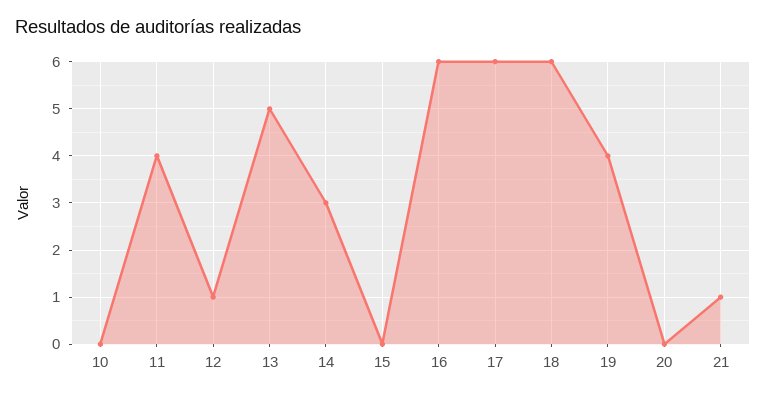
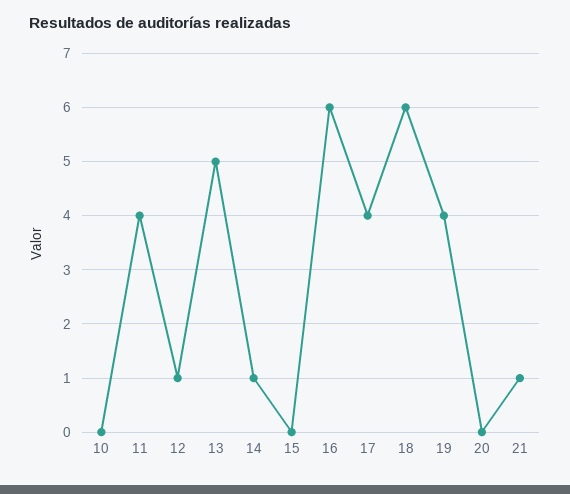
  {
    "10": 0,
    "11": 4,
    "12": 1,
    "13": 5,
-   "14": 3,
+   "14": 1,
    "15": 0,
    "16": 6,
-   "17": 6,
+   "17": 4,
    "18": 6,
    "19": 4,
    "20": 0,
    "21": 1
  }

